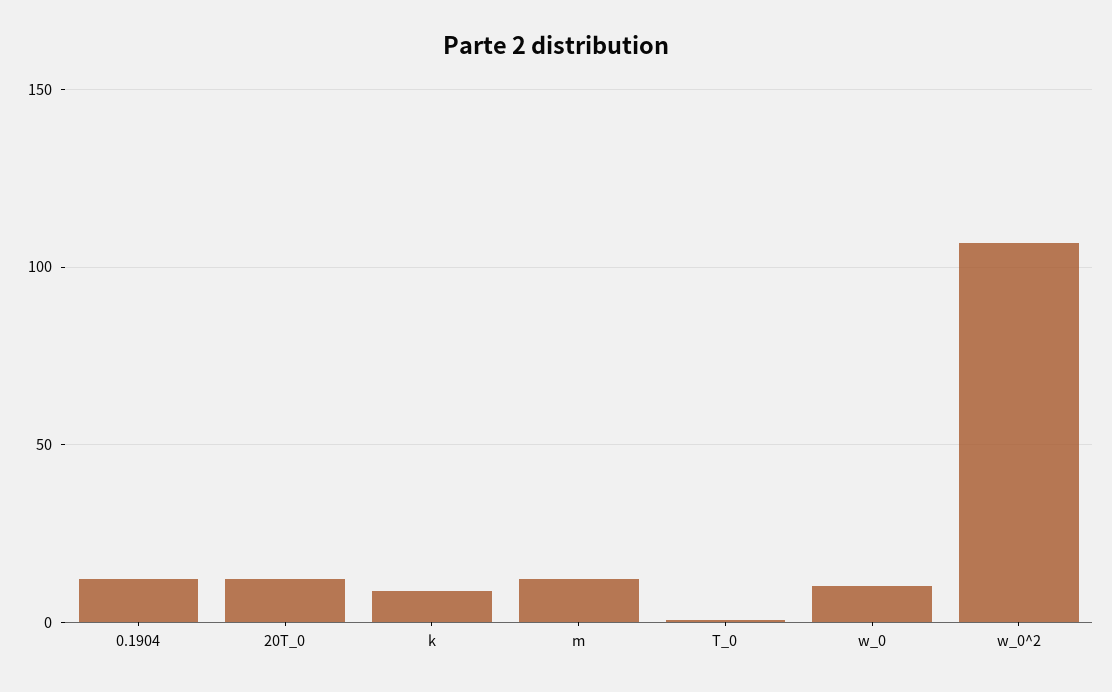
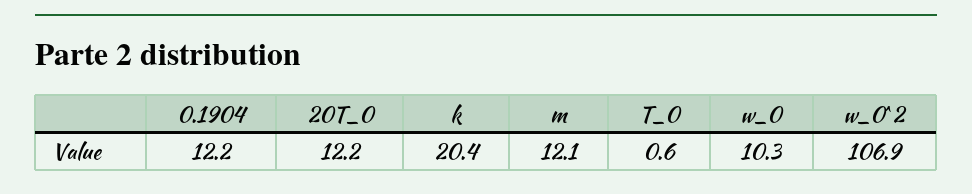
  {
    "0.1904": 12.2,
    "20T_0": 12.2,
-   "k": 10,
+   "k": 20.4,
    "m": 12.1,
    "T_0": 0.6,
    "w_0": 10.3,
    "w_0^2": 106.9
  }

